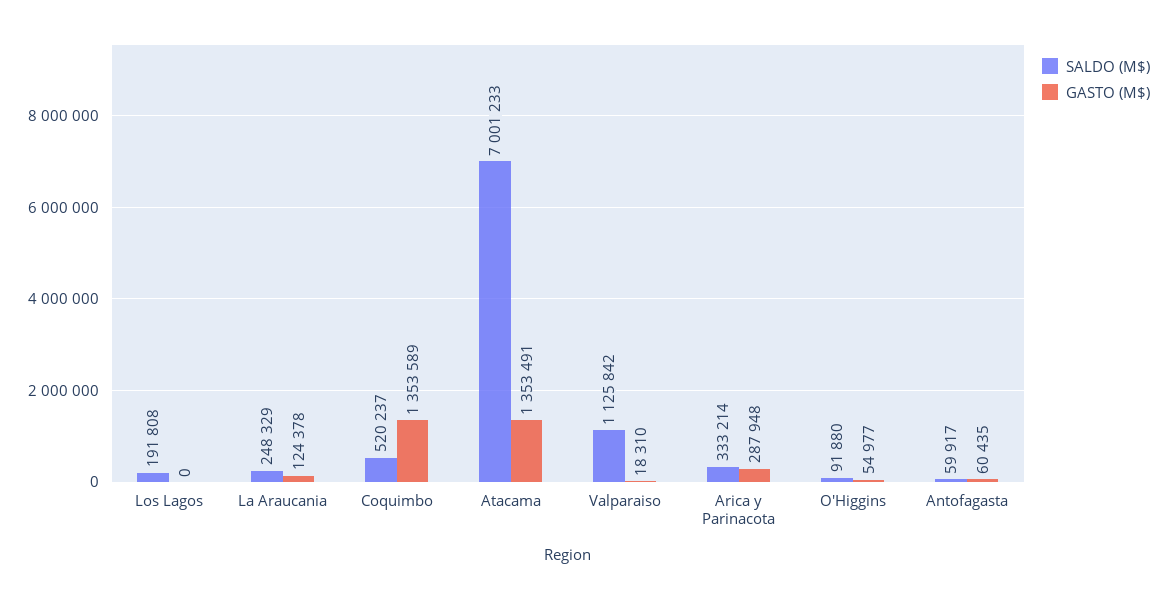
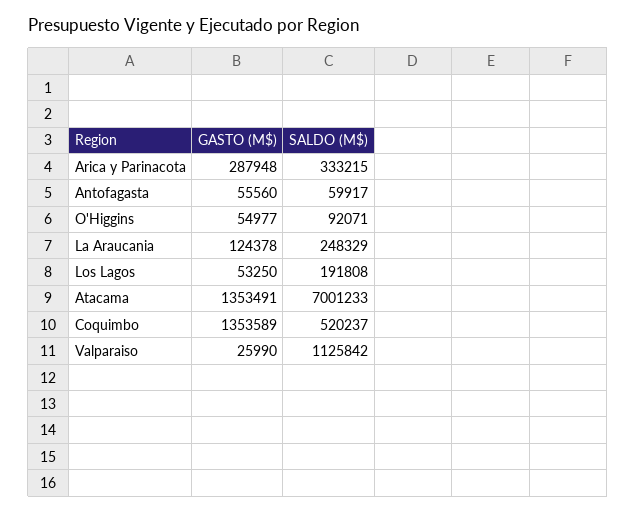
  {
    "SALDO (M$)": {
      "Los Lagos": 191808,
      "La Araucania": 248329,
      "Coquimbo": 520237,
      "Atacama": 7001233,
      "Valparaiso": 1125842,
-     "Arica y Parinacota": 333214,
+     "Arica y Parinacota": 333215,
-     "O'Higgins": 91880,
+     "O'Higgins": 92071,
      "Antofagasta": 59917
    },
    "GASTO (M$)": {
-     "Los Lagos": 0,
+     "Los Lagos": 53250,
      "La Araucania": 124378,
      "Coquimbo": 1353589,
      "Atacama": 1353491,
-     "Valparaiso": 18310,
+     "Valparaiso": 25990,
      "Arica y Parinacota": 287948,
      "O'Higgins": 54977,
-     "Antofagasta": 60435
+     "Antofagasta": 55560
    }
  }

